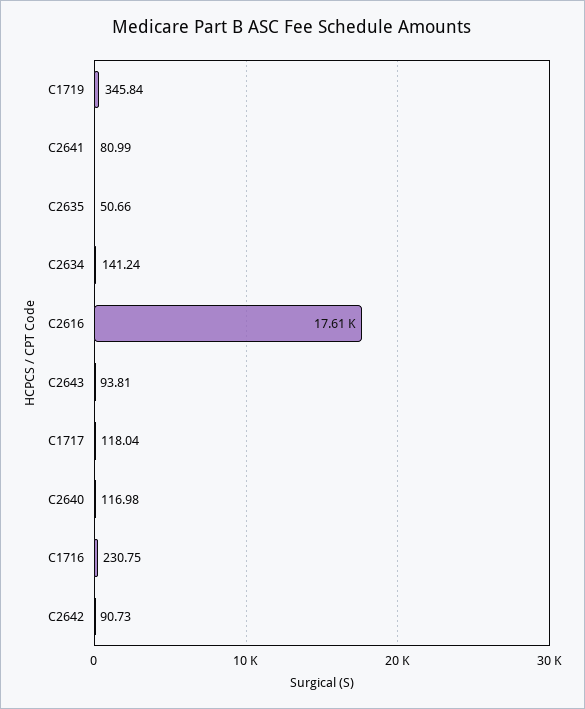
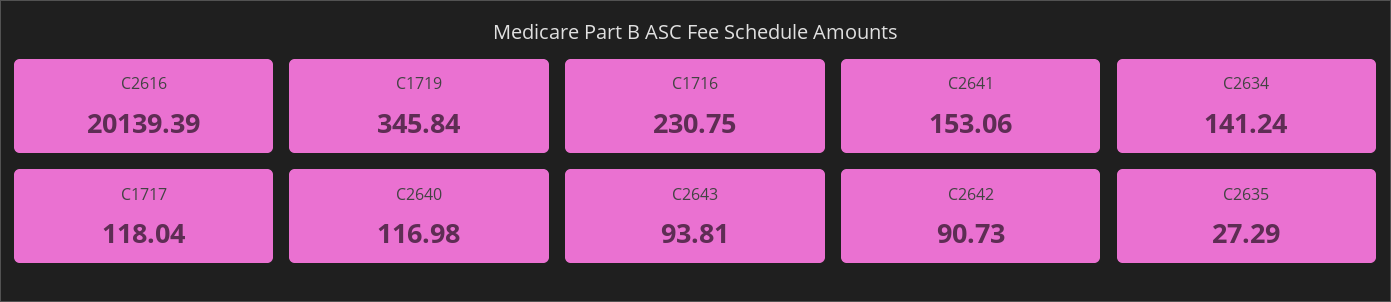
  {
    "C1719": 345.84,
-   "C2641": 80.99,
+   "C2641": 153.06,
-   "C2635": 50.66,
+   "C2635": 27.29,
    "C2634": 141.24,
-   "C2616": 17610,
+   "C2616": 20139.39,
    "C2643": 93.81,
    "C1717": 118.04,
    "C2640": 116.98,
    "C1716": 230.75,
    "C2642": 90.73
  }

